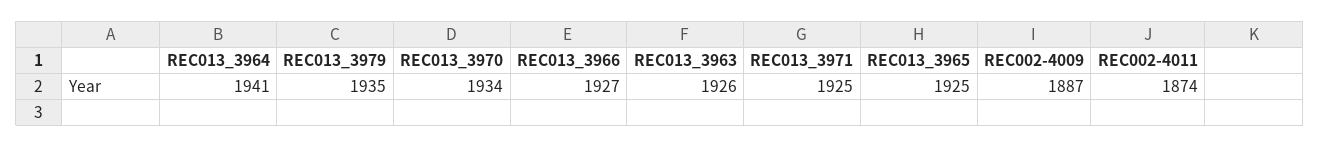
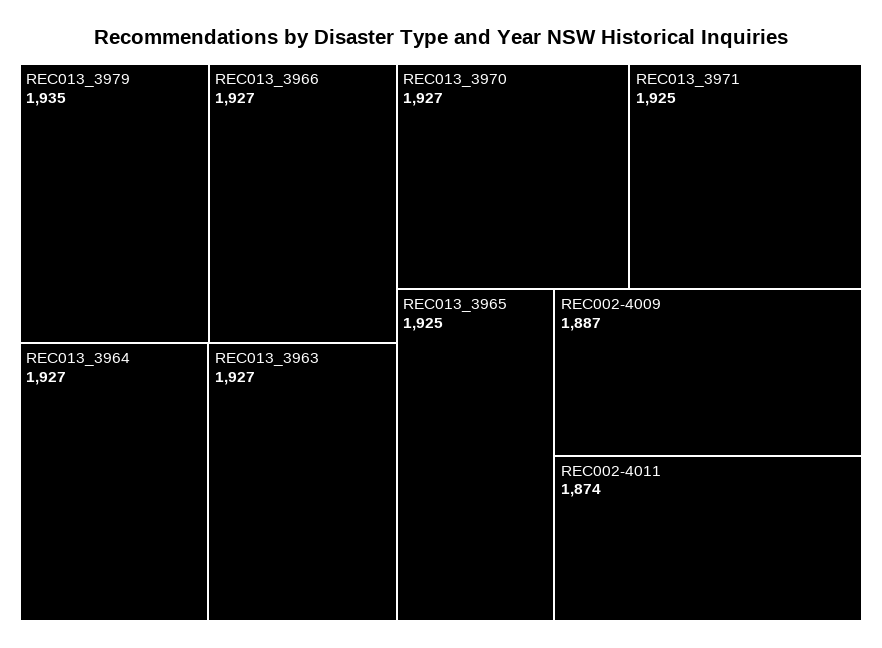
  {
-   "REC013_3964": 1941,
+   "REC013_3964": 1927,
    "REC013_3979": 1935,
-   "REC013_3970": 1934,
+   "REC013_3970": 1927,
    "REC013_3966": 1927,
-   "REC013_3963": 1926,
+   "REC013_3963": 1927,
    "REC013_3971": 1925,
    "REC013_3965": 1925,
    "REC002-4009": 1887,
    "REC002-4011": 1874
  }

